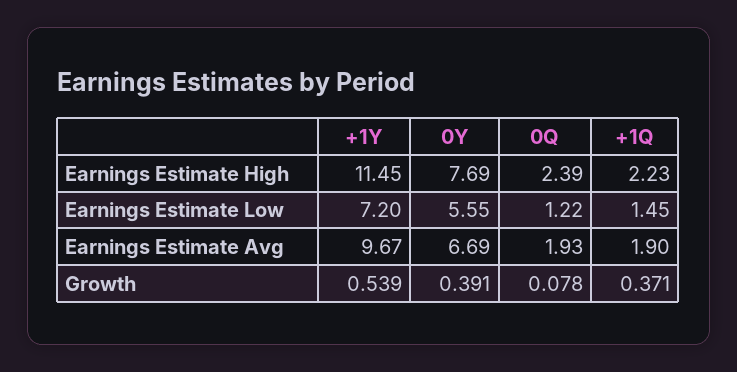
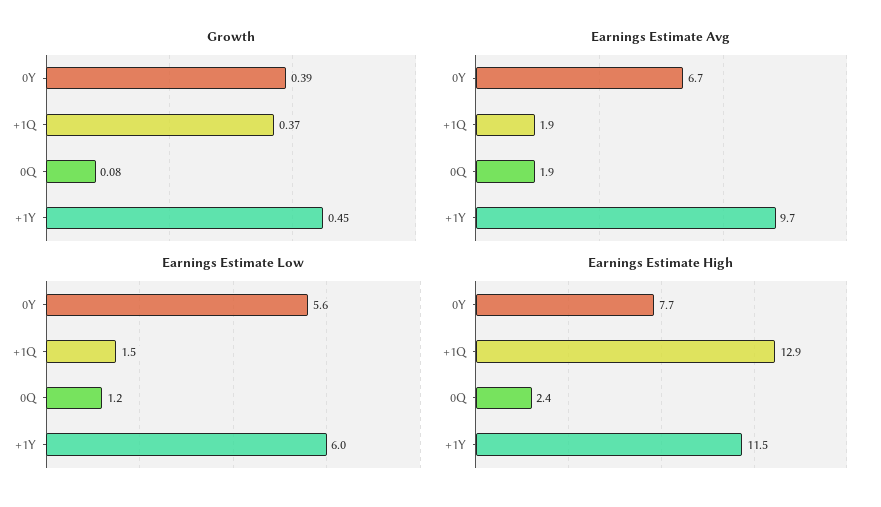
  {
    "Earnings Estimate High": {
      "+1Y": 11.45,
      "0Y": 7.69,
      "0Q": 2.39,
-     "+1Q": 2.23
+     "+1Q": 12.9
    },
    "Earnings Estimate Low": {
-     "+1Y": 7.2,
+     "+1Y": 6,
      "0Y": 5.55,
      "0Q": 1.22,
      "+1Q": 1.45
    },
    "Earnings Estimate Avg": {
      "+1Y": 9.67,
      "0Y": 6.69,
      "0Q": 1.93,
      "+1Q": 1.9
    },
    "Growth": {
-     "+1Y": 0.539,
+     "+1Y": 0.45,
      "0Y": 0.391,
      "0Q": 0.078,
      "+1Q": 0.371
    }
  }

